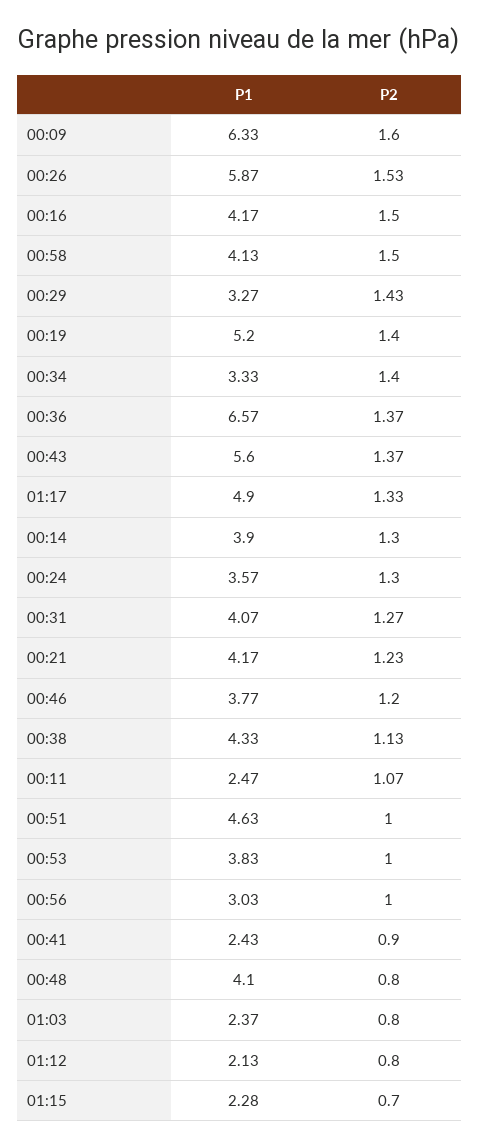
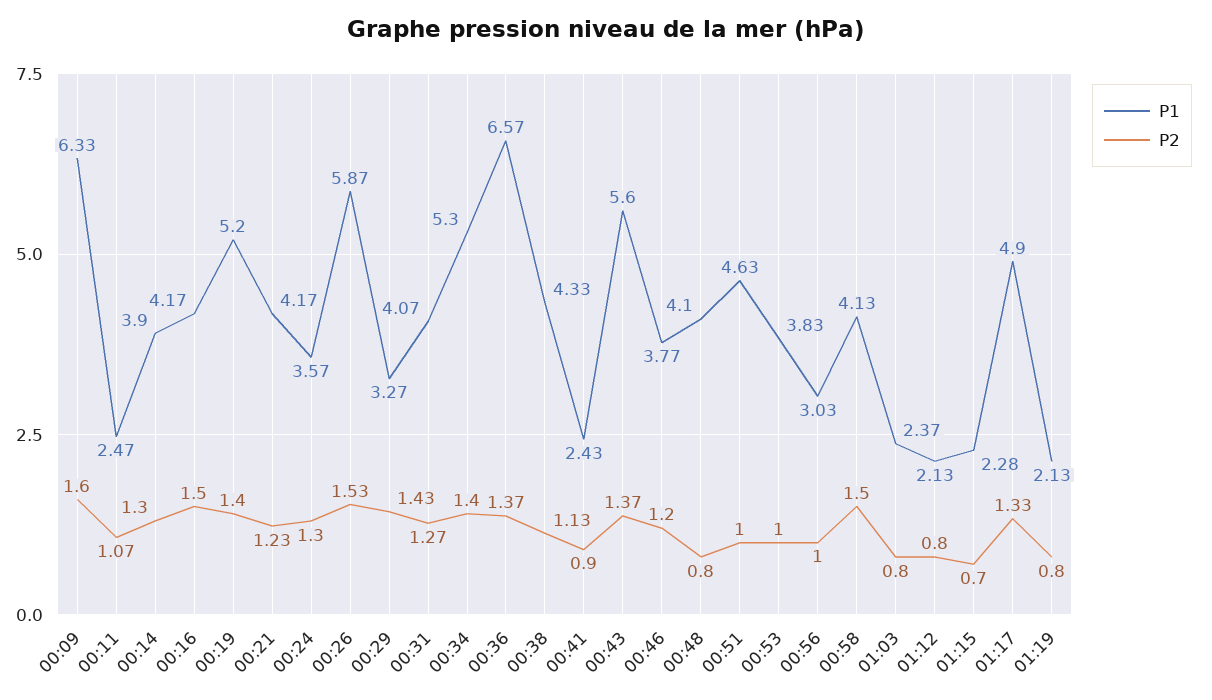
  {
    "P1": {
      "00:09": 6.33,
      "00:26": 5.87,
      "00:16": 4.17,
      "00:58": 4.13,
      "00:29": 3.27,
      "00:19": 5.2,
-     "00:34": 3.33,
+     "00:34": 5.3,
      "00:36": 6.57,
      "00:43": 5.6,
      "01:17": 4.9,
      "00:14": 3.9,
      "00:24": 3.57,
      "00:31": 4.07,
      "00:21": 4.17,
      "00:46": 3.77,
      "00:38": 4.33,
      "00:11": 2.47,
      "00:51": 4.63,
      "00:53": 3.83,
      "00:56": 3.03,
      "00:41": 2.43,
      "00:48": 4.1,
      "01:03": 2.37,
      "01:12": 2.13,
-     "01:15": 2.28
+     "01:15": 2.28,
+     "01:19": 2.13
    },
    "P2": {
      "00:09": 1.6,
      "00:26": 1.53,
      "00:16": 1.5,
      "00:58": 1.5,
      "00:29": 1.43,
      "00:19": 1.4,
      "00:34": 1.4,
      "00:36": 1.37,
      "00:43": 1.37,
      "01:17": 1.33,
      "00:14": 1.3,
      "00:24": 1.3,
      "00:31": 1.27,
      "00:21": 1.23,
      "00:46": 1.2,
      "00:38": 1.13,
      "00:11": 1.07,
      "00:51": 1,
      "00:53": 1,
      "00:56": 1,
      "00:41": 0.9,
      "00:48": 0.8,
      "01:03": 0.8,
      "01:12": 0.8,
-     "01:15": 0.7
+     "01:15": 0.7,
+     "01:19": 0.8
    }
  }

